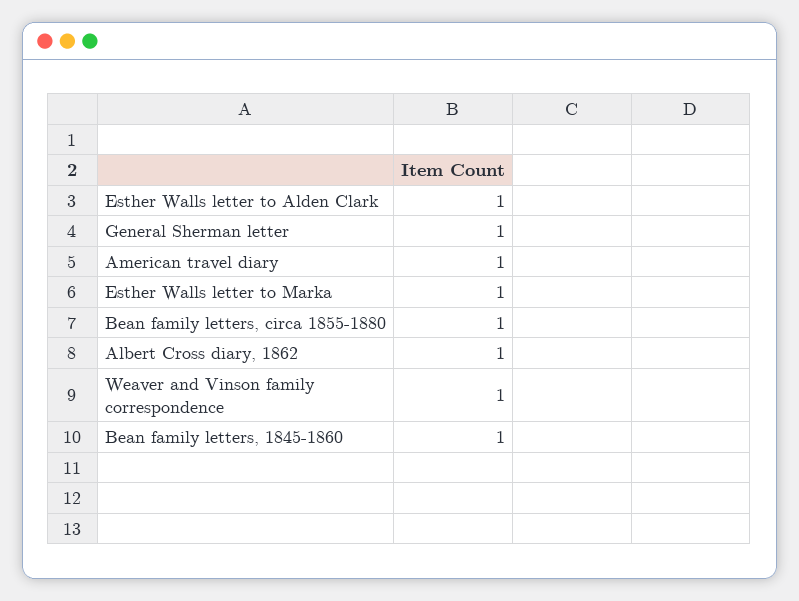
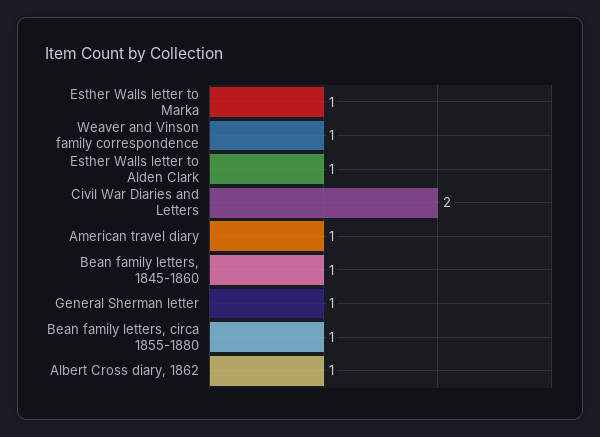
  {
    "Esther Walls letter to Alden Clark": 1,
    "General Sherman letter": 1,
    "American travel diary": 1,
    "Esther Walls letter to Marka": 1,
    "Bean family letters, circa 1855-1880": 1,
    "Albert Cross diary, 1862": 1,
    "Weaver and Vinson family correspondence": 1,
-   "Bean family letters, 1845-1860": 1
+   "Bean family letters, 1845-1860": 1,
+   "Civil War Diaries and Letters": 2
  }

